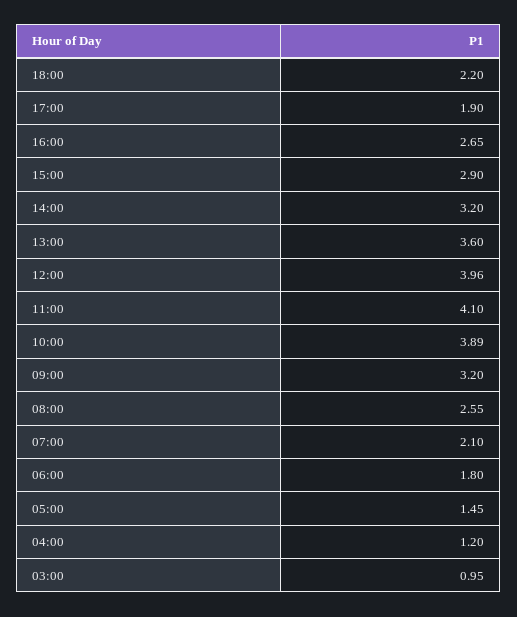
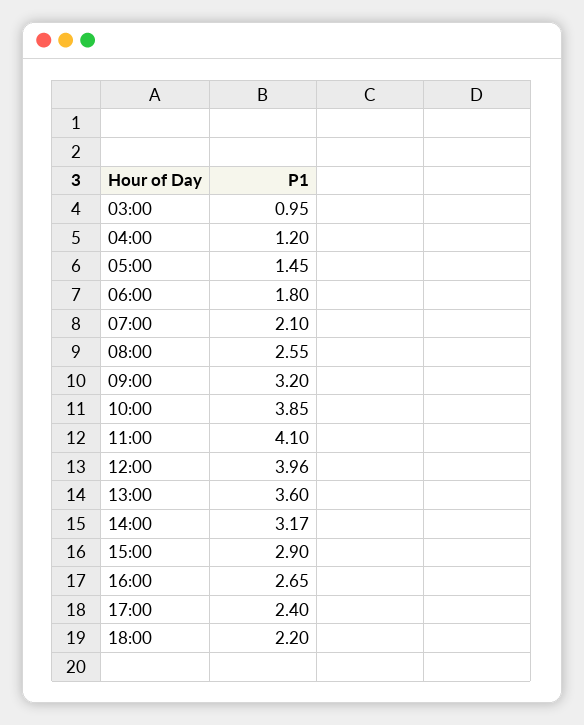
  {
    "18:00": 2.2,
-   "17:00": 1.9,
+   "17:00": 2.4,
    "16:00": 2.65,
    "15:00": 2.9,
-   "14:00": 3.2,
+   "14:00": 3.17,
    "13:00": 3.6,
    "12:00": 3.96,
    "11:00": 4.1,
-   "10:00": 3.89,
+   "10:00": 3.85,
    "09:00": 3.2,
    "08:00": 2.55,
    "07:00": 2.1,
    "06:00": 1.8,
    "05:00": 1.45,
    "04:00": 1.2,
    "03:00": 0.95
  }

